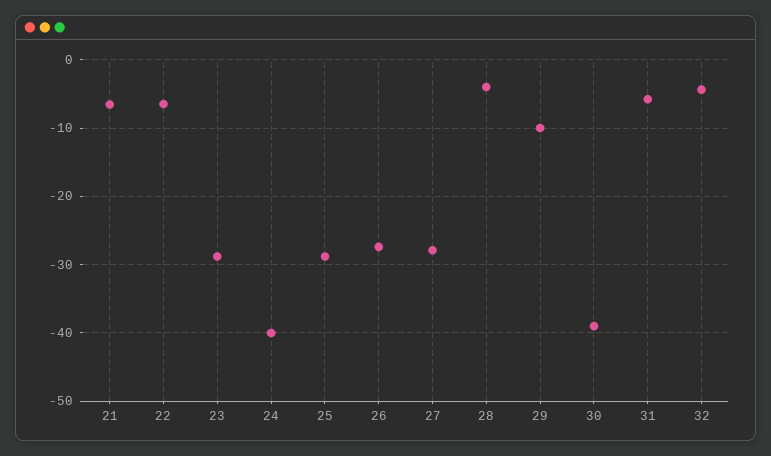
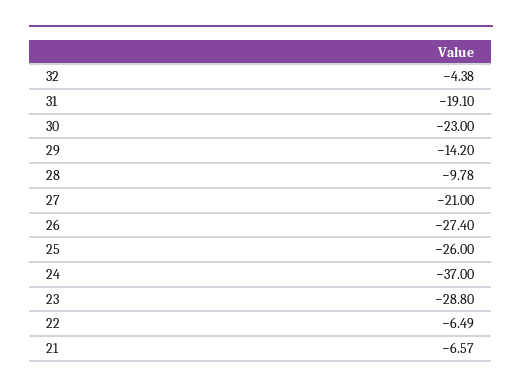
  {
    "21": -6.57,
    "22": -6.49,
    "23": -28.8,
-   "24": -40,
+   "24": -37,
-   "25": -29,
+   "25": -26,
    "26": -27.4,
-   "27": -28,
+   "27": -21,
-   "28": -4,
+   "28": -9.78,
-   "29": -10,
+   "29": -14.2,
-   "30": -39,
+   "30": -23,
-   "31": -6,
+   "31": -19.1,
    "32": -4.38
  }

